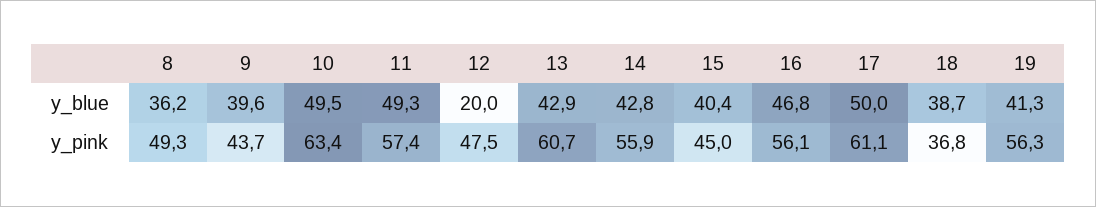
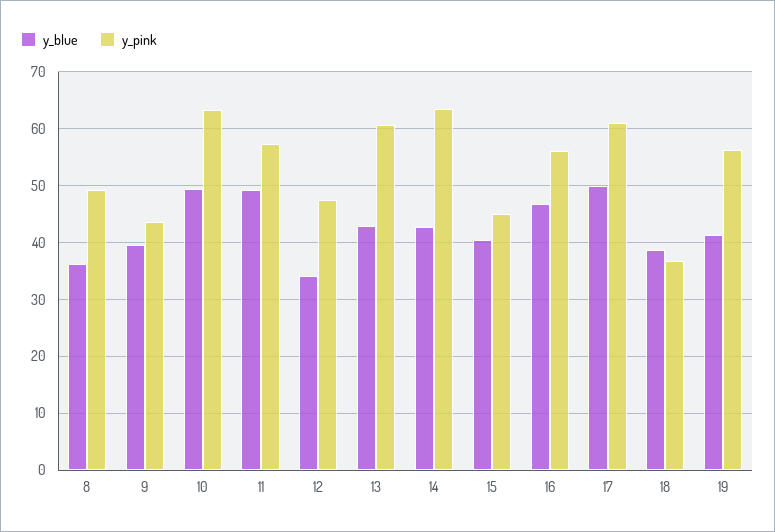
  {
    "y_blue": {
      "8": 36.2,
      "9": 39.6,
      "10": 49.5,
      "11": 49.3,
-     "12": 20,
+     "12": 34,
      "13": 42.9,
      "14": 42.8,
      "15": 40.4,
      "16": 46.8,
      "17": 50,
      "18": 38.7,
      "19": 41.3
    },
    "y_pink": {
      "8": 49.3,
      "9": 43.7,
      "10": 63.4,
      "11": 57.4,
      "12": 47.5,
      "13": 60.7,
-     "14": 55.9,
+     "14": 64,
      "15": 45,
      "16": 56.1,
      "17": 61.1,
      "18": 36.8,
      "19": 56.3
    }
  }

